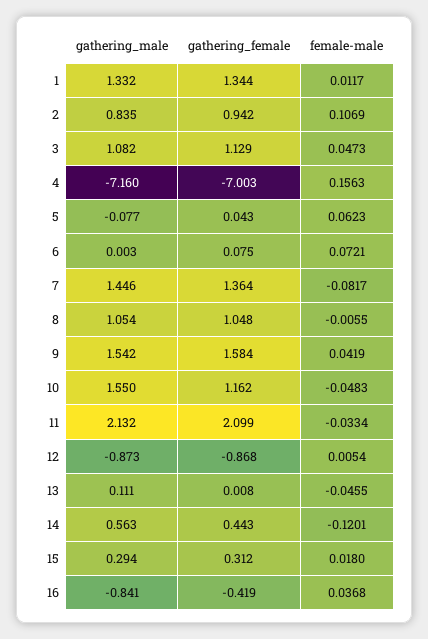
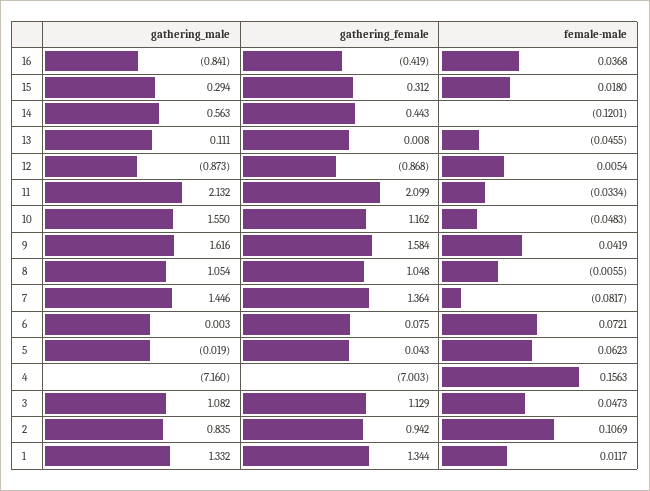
  {
    "gathering_male": {
      "1": 1.332,
      "2": 0.835,
      "3": 1.082,
      "4": -7.16,
-     "5": -0.077,
+     "5": -0.019,
      "6": 0.003,
      "7": 1.446,
      "8": 1.054,
-     "9": 1.542,
+     "9": 1.616,
      "10": 1.55,
      "11": 2.132,
      "12": -0.873,
      "13": 0.111,
      "14": 0.563,
      "15": 0.294,
      "16": -0.841
    },
    "gathering_female": {
      "1": 1.344,
      "2": 0.942,
      "3": 1.129,
      "4": -7.003,
      "5": 0.043,
      "6": 0.075,
      "7": 1.364,
      "8": 1.048,
      "9": 1.584,
      "10": 1.162,
      "11": 2.099,
      "12": -0.868,
      "13": 0.008,
      "14": 0.443,
      "15": 0.312,
      "16": -0.419
    },
    "female-male": {
      "1": 0.0117,
      "2": 0.1069,
      "3": 0.0473,
      "4": 0.1563,
      "5": 0.0623,
      "6": 0.0721,
      "7": -0.0817,
      "8": -0.0055,
      "9": 0.0419,
      "10": -0.0483,
      "11": -0.0334,
      "12": 0.0054,
      "13": -0.0455,
      "14": -0.1201,
      "15": 0.018,
      "16": 0.0368
    }
  }

